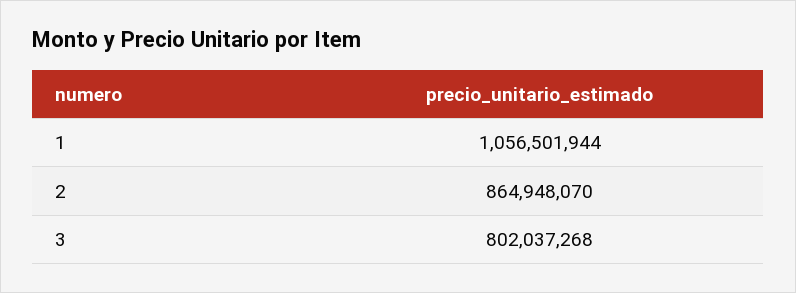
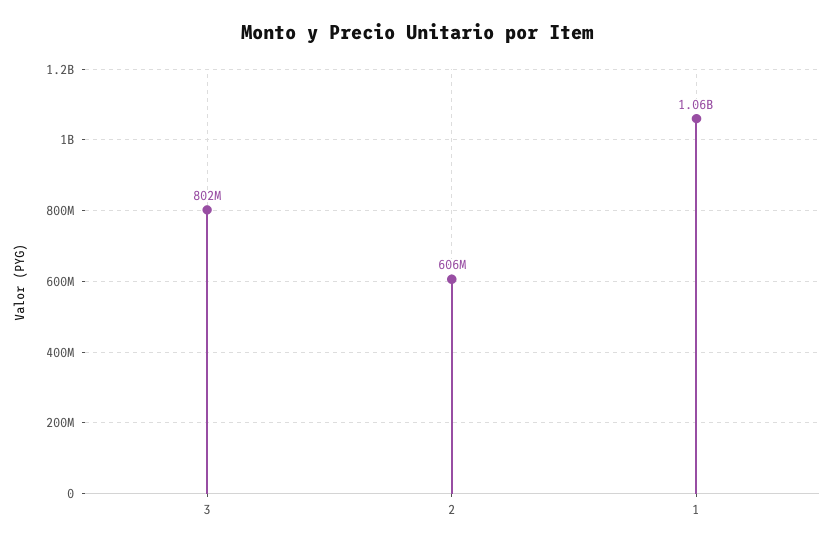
  {
    "1": 1056501944,
-   "2": 864948070,
+   "2": 606000000,
    "3": 802037268
  }

